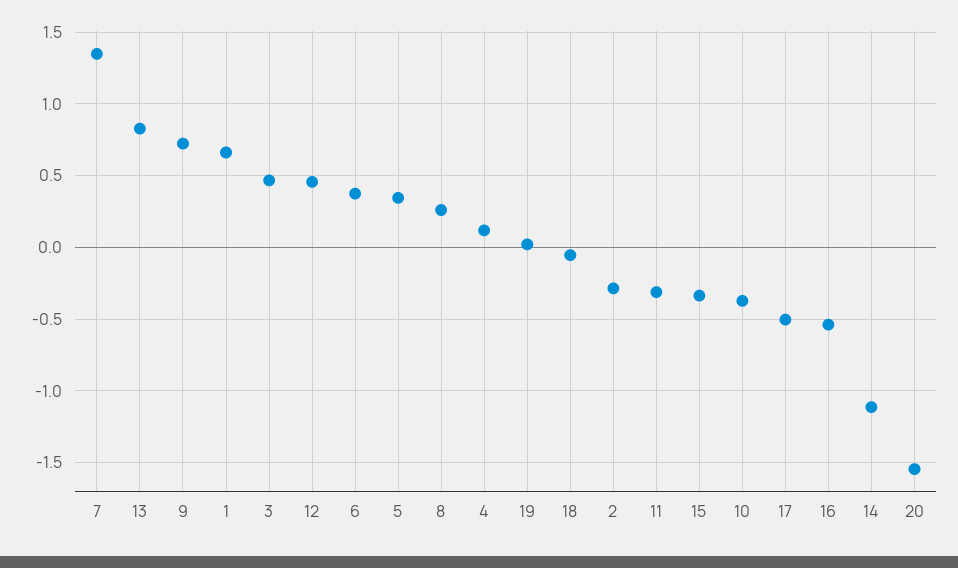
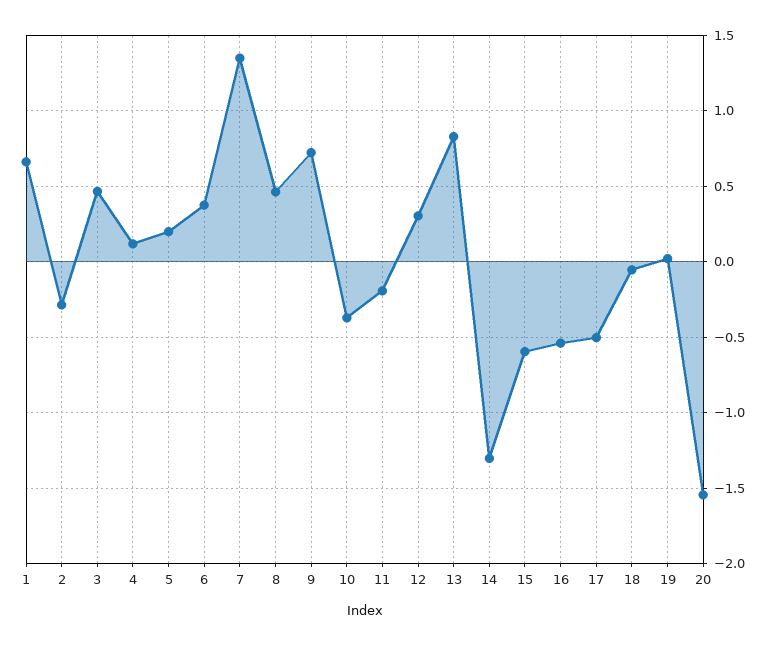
  {
    "7": 1.35,
    "13": 0.85,
    "9": 0.7,
    "1": 0.65,
    "3": 0.45,
-   "12": 0.45,
+   "12": 0.3,
    "6": 0.35,
-   "5": 0.35,
+   "5": 0.2,
-   "8": 0.25,
+   "8": 0.45,
    "4": 0.1,
    "19": 0,
    "18": -0.05,
    "2": -0.3,
-   "11": -0.3,
+   "11": -0.2,
-   "15": -0.35,
+   "15": -0.6,
    "10": -0.35,
    "17": -0.5,
    "16": -0.55,
-   "14": -1.1,
+   "14": -1.3,
    "20": -1.55
  }

